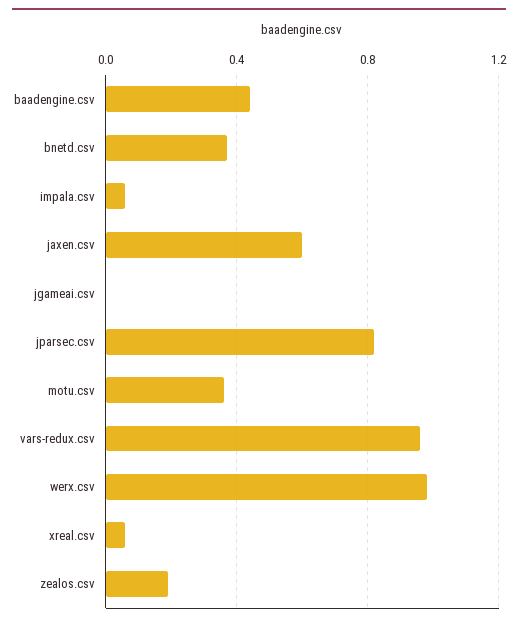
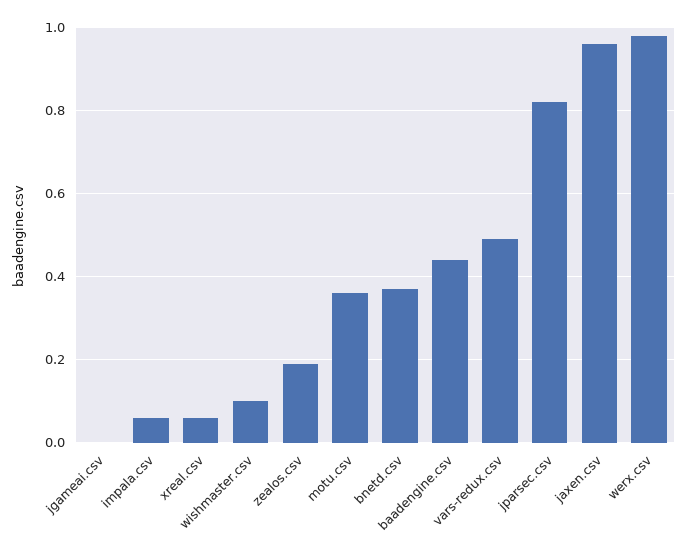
  {
    "baadengine.csv": 0.45,
    "bnetd.csv": 0.35,
    "impala.csv": 0.05,
-   "jaxen.csv": 0.6,
+   "jaxen.csv": 0.95,
    "jgameai.csv": 0,
    "jparsec.csv": 0.8,
    "motu.csv": 0.35,
-   "vars-redux.csv": 0.95,
+   "vars-redux.csv": 0.5,
    "werx.csv": 1,
    "xreal.csv": 0.05,
-   "zealos.csv": 0.2
+   "zealos.csv": 0.2,
+   "wishmaster.csv": 0.1
  }

